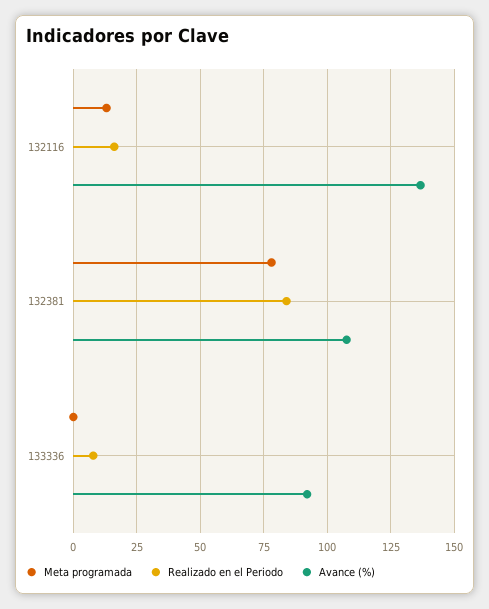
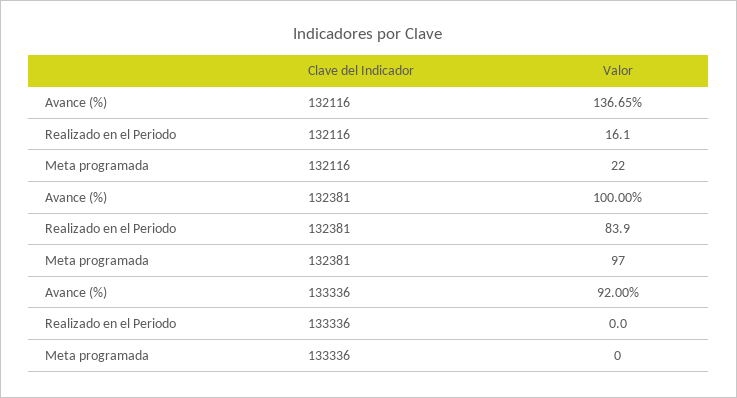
  {
    "Meta programada": {
-     "132116": 12.5,
+     "132116": 22,
-     "132381": 77.5,
+     "132381": 97,
      "133336": 0
    },
    "Realizado en el Periodo": {
      "132116": 16.1,
      "132381": 83.9,
-     "133336": 7.5
+     "133336": 0
    },
    "Avance (%)": {
      "132116": 136.65,
-     "132381": 107.5,
+     "132381": 100,
      "133336": 92
    }
  }

